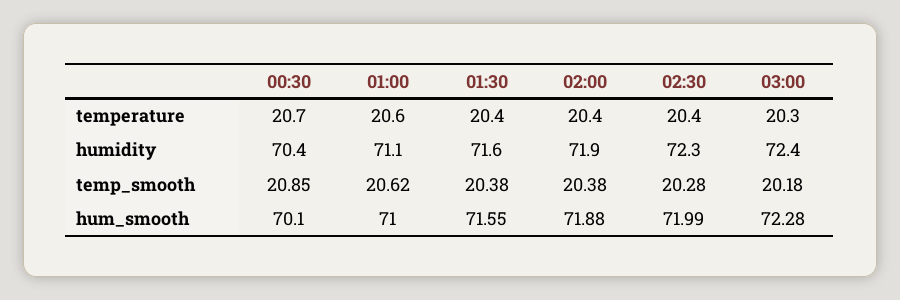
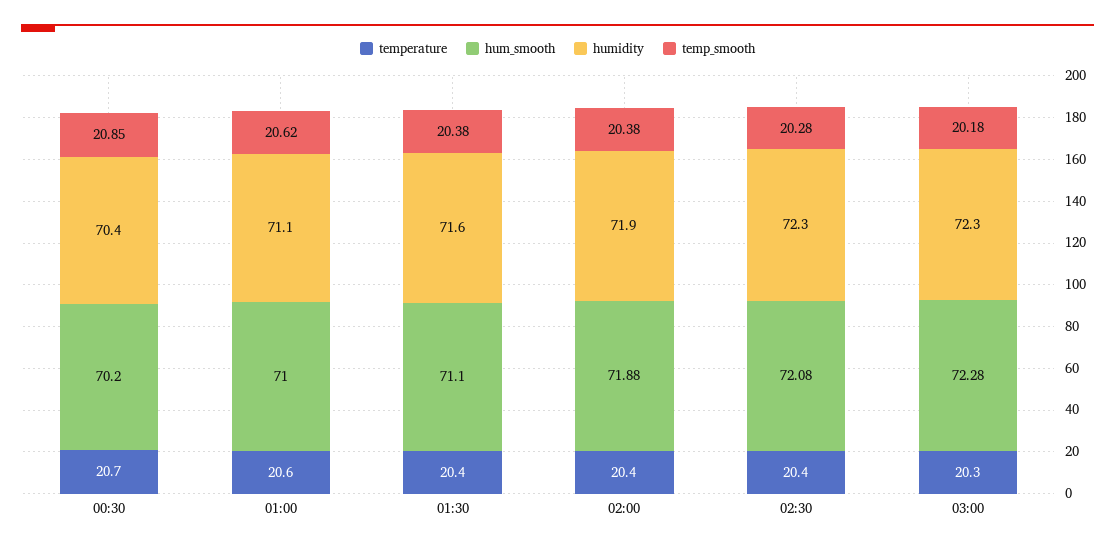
  {
    "temperature": {
      "00:30": 20.7,
      "01:00": 20.6,
      "01:30": 20.4,
      "02:00": 20.4,
      "02:30": 20.4,
      "03:00": 20.3
    },
    "humidity": {
      "00:30": 70.4,
      "01:00": 71.1,
      "01:30": 71.6,
      "02:00": 71.9,
      "02:30": 72.3,
-     "03:00": 72.4
+     "03:00": 72.3
    },
    "temp_smooth": {
      "00:30": 20.85,
      "01:00": 20.62,
      "01:30": 20.38,
      "02:00": 20.38,
      "02:30": 20.28,
      "03:00": 20.18
    },
    "hum_smooth": {
-     "00:30": 70.1,
+     "00:30": 70.2,
      "01:00": 71,
-     "01:30": 71.55,
+     "01:30": 71.1,
      "02:00": 71.88,
-     "02:30": 71.99,
+     "02:30": 72.08,
      "03:00": 72.28
    }
  }

